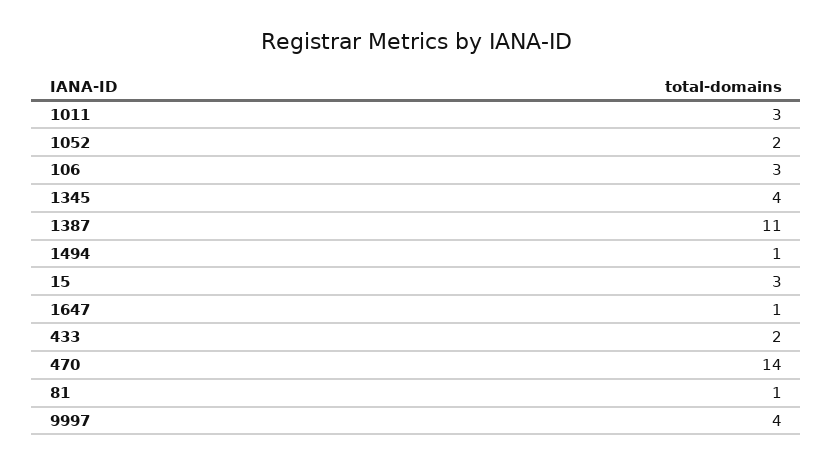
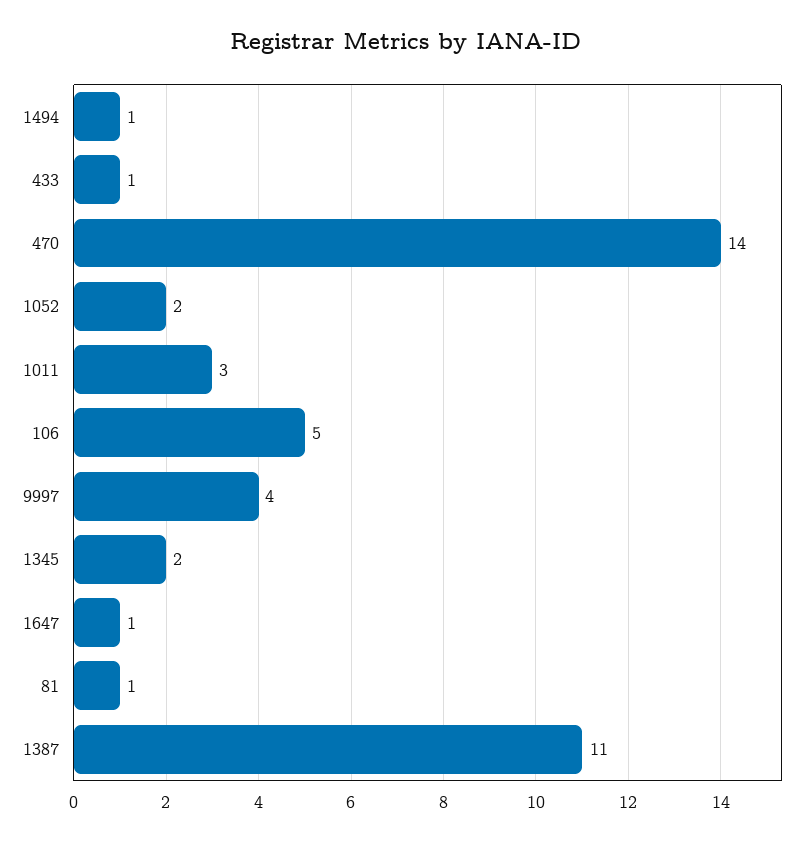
  {
    "1011": 3,
    "1052": 2,
-   "106": 3,
+   "106": 5,
-   "1345": 4,
+   "1345": 2,
    "1387": 11,
    "1494": 1,
-   "15": 3,
    "1647": 1,
-   "433": 2,
+   "433": 1,
    "470": 14,
    "81": 1,
    "9997": 4
  }

